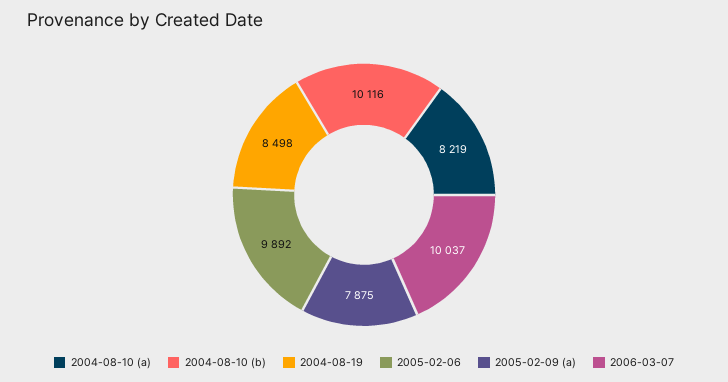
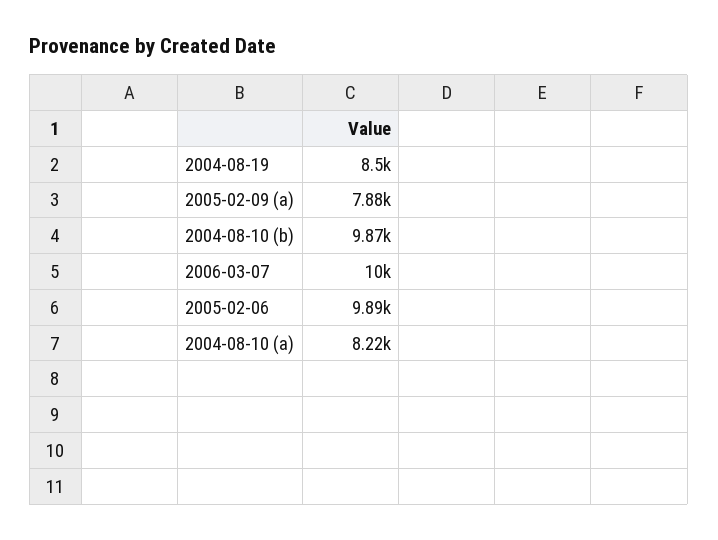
  {
    "2004-08-10 (a)": 8219,
-   "2004-08-10 (b)": 10116,
+   "2004-08-10 (b)": 9870,
    "2004-08-19": 8498,
    "2005-02-06": 9892,
    "2005-02-09 (a)": 7875,
    "2006-03-07": 10037
  }

